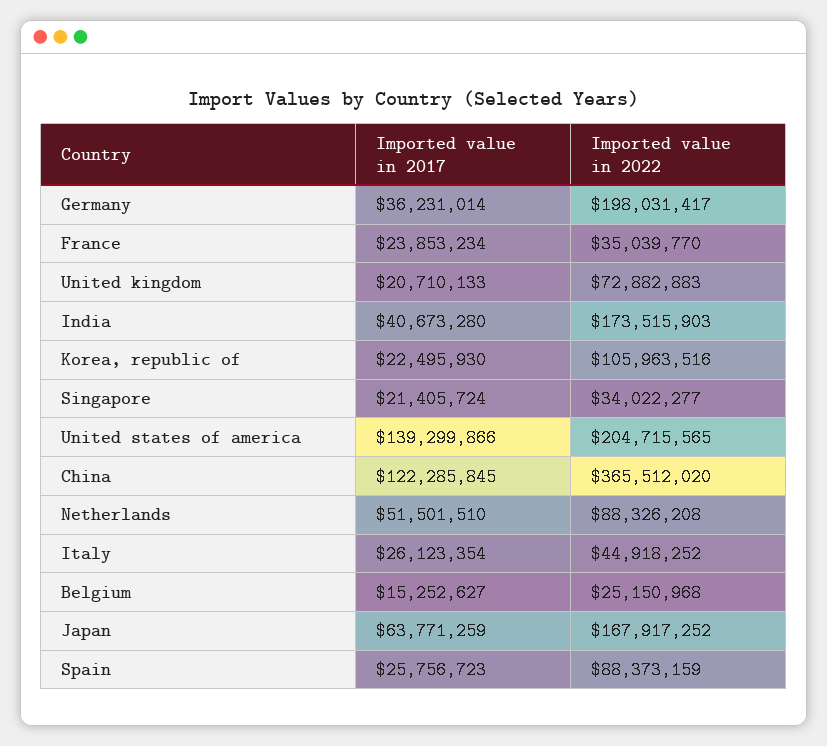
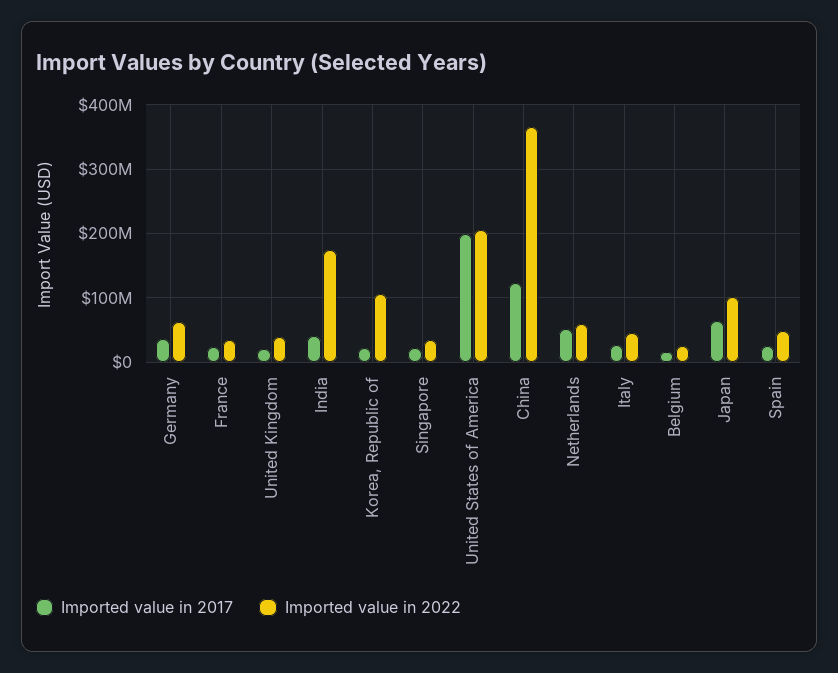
  {
    "Imported value in 2017": {
      "Germany": 36231014,
      "France": 23853234,
      "United kingdom": 20710133,
      "India": 40673280,
      "Korea, republic of": 22495930,
      "Singapore": 21405724,
-     "United states of america": 139299866,
+     "United states of america": 200000000,
      "China": 122285845,
      "Netherlands": 51501510,
      "Italy": 26123354,
      "Belgium": 15252627,
      "Japan": 63771259,
      "Spain": 25756723
    },
    "Imported value in 2022": {
-     "Germany": 198031417,
+     "Germany": 60000000,
      "France": 35039770,
-     "United kingdom": 72882883,
+     "United kingdom": 40000000,
      "India": 173515903,
      "Korea, republic of": 105963516,
      "Singapore": 34022277,
      "United states of america": 204715565,
      "China": 365512020,
-     "Netherlands": 88326208,
+     "Netherlands": 60000000,
      "Italy": 44918252,
      "Belgium": 25150968,
-     "Japan": 167917252,
+     "Japan": 100000000,
-     "Spain": 88373159
+     "Spain": 50000000
    }
  }

